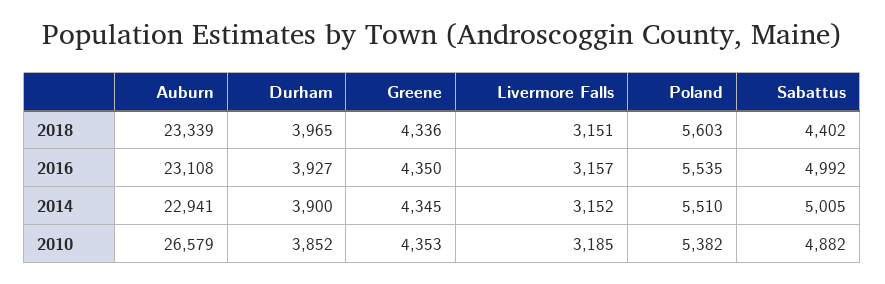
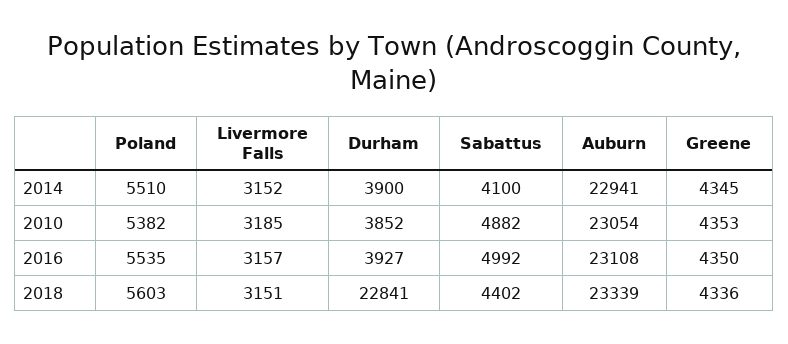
  {
    "Auburn": {
      "2018": 23339,
      "2016": 23108,
      "2014": 22941,
-     "2010": 26579
+     "2010": 23054
    },
    "Durham": {
-     "2018": 3965,
+     "2018": 22841,
      "2016": 3927,
      "2014": 3900,
      "2010": 3852
    },
    "Greene": {
      "2018": 4336,
      "2016": 4350,
      "2014": 4345,
      "2010": 4353
    },
    "Livermore Falls": {
      "2018": 3151,
      "2016": 3157,
      "2014": 3152,
      "2010": 3185
    },
    "Poland": {
      "2018": 5603,
      "2016": 5535,
      "2014": 5510,
      "2010": 5382
    },
    "Sabattus": {
      "2018": 4402,
      "2016": 4992,
-     "2014": 5005,
+     "2014": 4100,
      "2010": 4882
    }
  }

